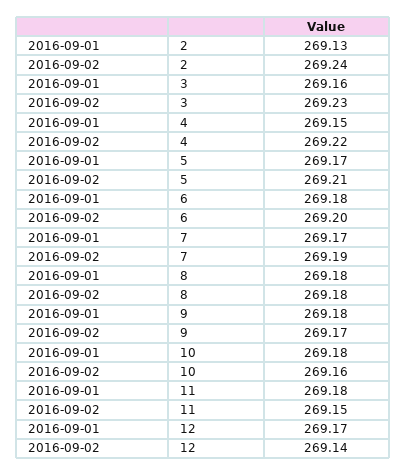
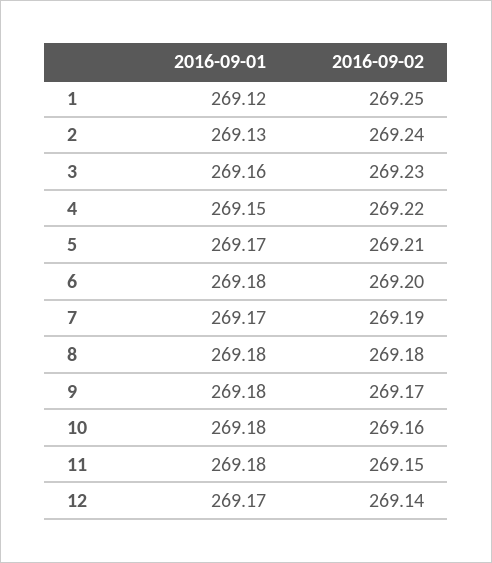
  {
    "2016-09-01": {
      "2": 269.13,
      "3": 269.16,
      "4": 269.15,
      "5": 269.17,
      "6": 269.18,
      "7": 269.17,
      "8": 269.18,
      "9": 269.18,
      "10": 269.18,
      "11": 269.18,
-     "12": 269.17
+     "12": 269.17,
+     "1": 269.12
    },
    "2016-09-02": {
      "2": 269.24,
      "3": 269.23,
      "4": 269.22,
      "5": 269.21,
      "6": 269.2,
      "7": 269.19,
      "8": 269.18,
      "9": 269.17,
      "10": 269.16,
      "11": 269.15,
-     "12": 269.14
+     "12": 269.14,
+     "1": 269.25
    }
  }

